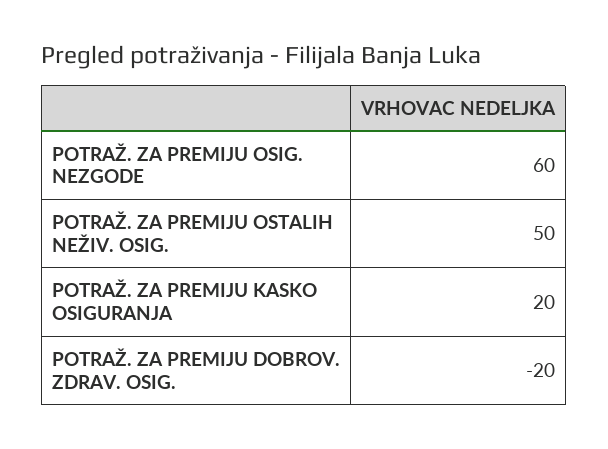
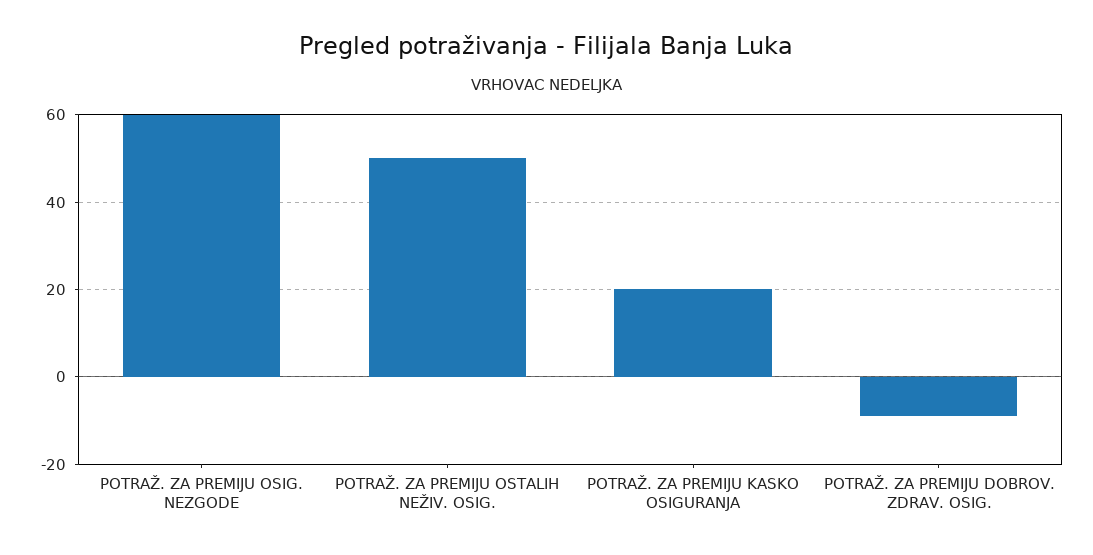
  {
    "POTRAŽ. ZA PREMIJU OSIG. NEZGODE": 60,
    "POTRAŽ. ZA PREMIJU OSTALIH NEŽIV. OSIG.": 50,
    "POTRAŽ. ZA PREMIJU KASKO OSIGURANJA": 20,
-   "POTRAŽ. ZA PREMIJU DOBROV. ZDRAV. OSIG.": -20
+   "POTRAŽ. ZA PREMIJU DOBROV. ZDRAV. OSIG.": -10
  }

